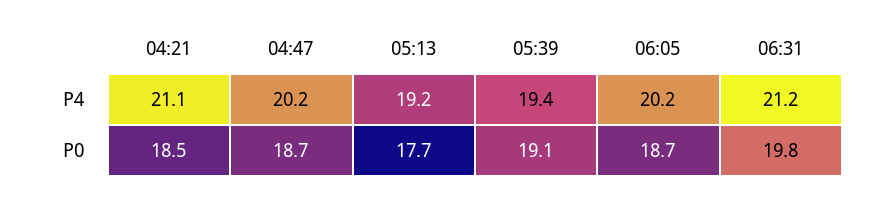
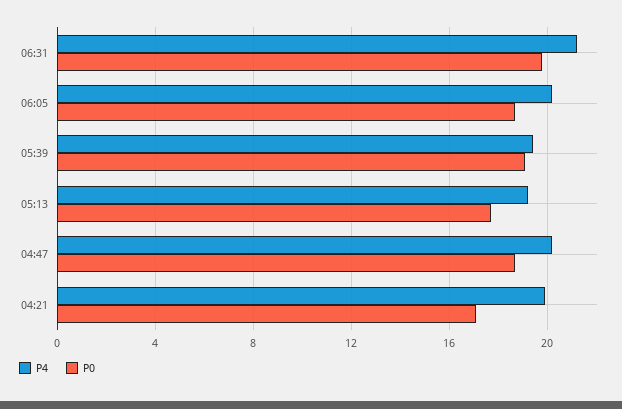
  {
    "P4": {
-     "04:21": 21.1,
+     "04:21": 20,
      "04:47": 20.2,
      "05:13": 19.2,
      "05:39": 19.4,
      "06:05": 20.2,
      "06:31": 21.2
    },
    "P0": {
-     "04:21": 18.5,
+     "04:21": 17,
      "04:47": 18.7,
      "05:13": 17.7,
      "05:39": 19.1,
      "06:05": 18.7,
      "06:31": 19.8
    }
  }

